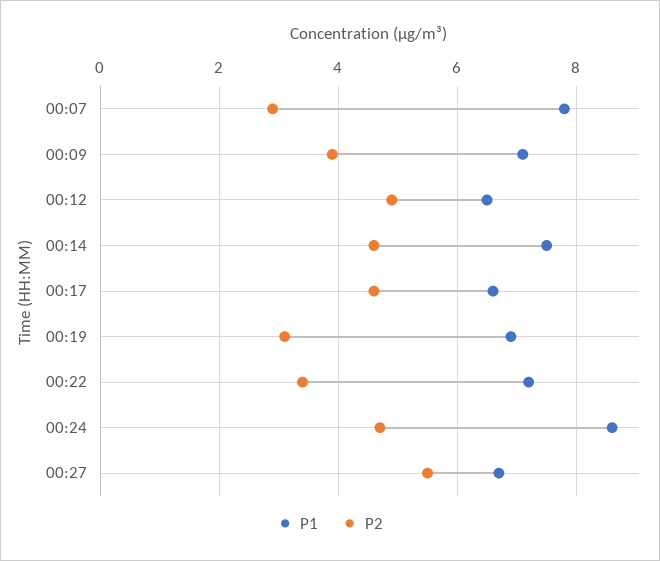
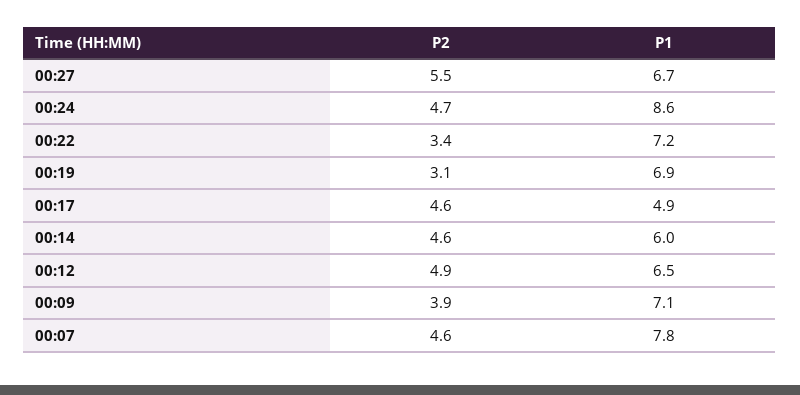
  {
    "P1": {
      "00:07": 7.8,
      "00:09": 7.1,
      "00:12": 6.5,
-     "00:14": 7.5,
+     "00:14": 6,
-     "00:17": 6.5,
+     "00:17": 4.9,
      "00:19": 6.9,
      "00:22": 7.2,
      "00:24": 8.6,
      "00:27": 6.7
    },
    "P2": {
-     "00:07": 3,
+     "00:07": 4.6,
      "00:09": 3.9,
      "00:12": 4.9,
      "00:14": 4.6,
      "00:17": 4.6,
      "00:19": 3.1,
      "00:22": 3.4,
      "00:24": 4.7,
      "00:27": 5.5
    }
  }

